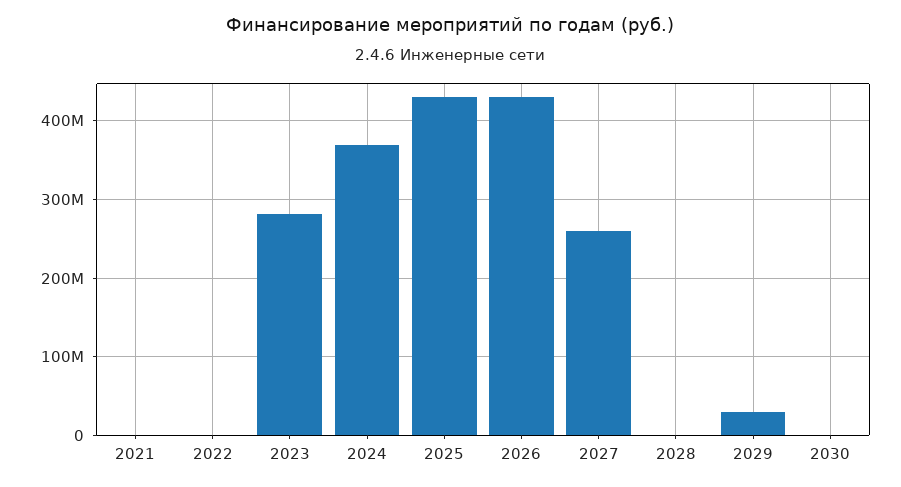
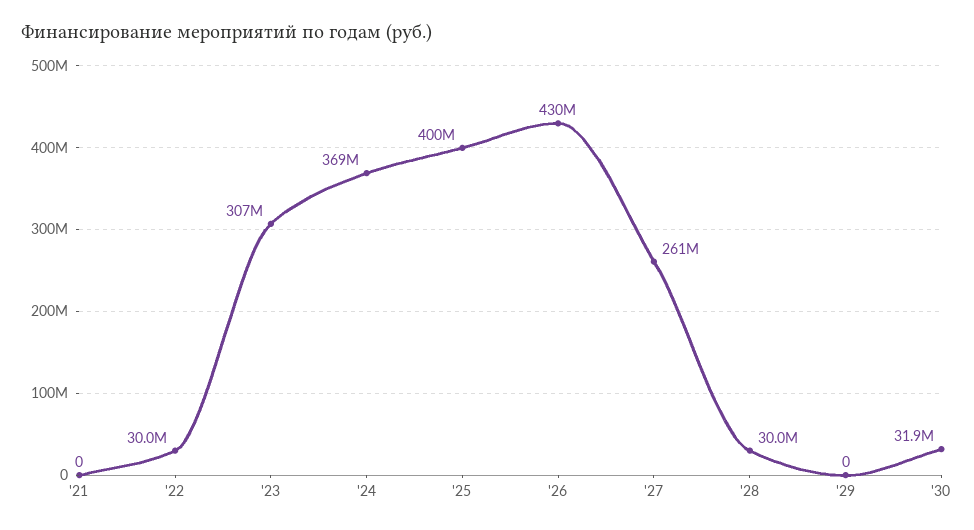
  {
    "2021": 0,
-   "2022": 0,
+   "2022": 30000000,
-   "2023": 280000000,
+   "2023": 307000000,
    "2024": 369000000,
-   "2025": 430000000,
+   "2025": 400000000,
    "2026": 430000000,
    "2027": 261000000,
-   "2028": 0,
+   "2028": 30000000,
-   "2029": 30000000,
+   "2029": 0,
-   "2030": 0
+   "2030": 31900000
  }

